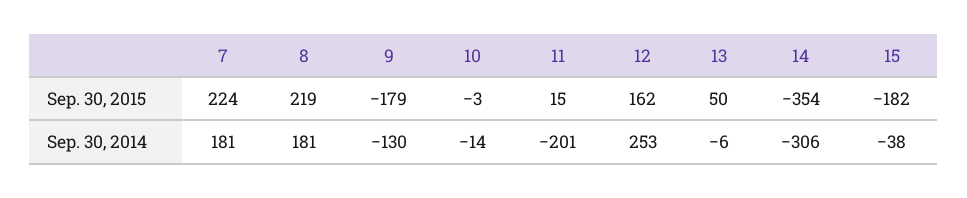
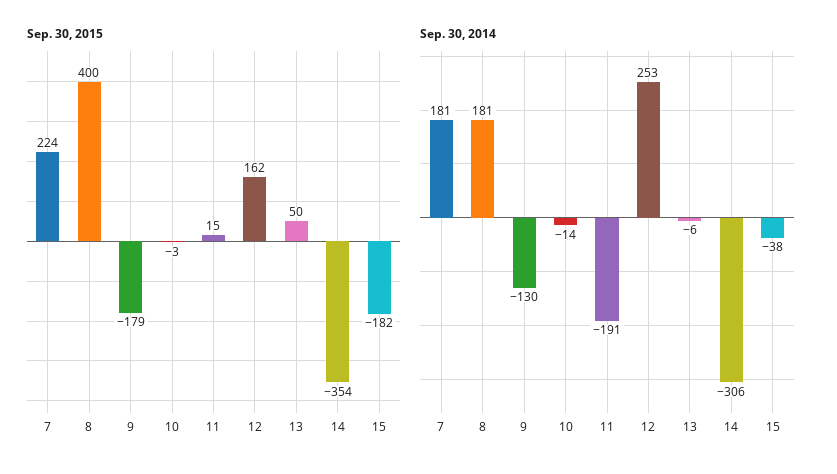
  {
    "Sep. 30, 2015": {
      "7": 224,
-     "8": 219,
+     "8": 400,
      "9": -179,
      "10": -3,
      "11": 15,
      "12": 162,
      "13": 50,
      "14": -354,
      "15": -182
    },
    "Sep. 30, 2014": {
      "7": 181,
      "8": 181,
      "9": -130,
      "10": -14,
-     "11": -201,
+     "11": -191,
      "12": 253,
      "13": -6,
      "14": -306,
      "15": -38
    }
  }

